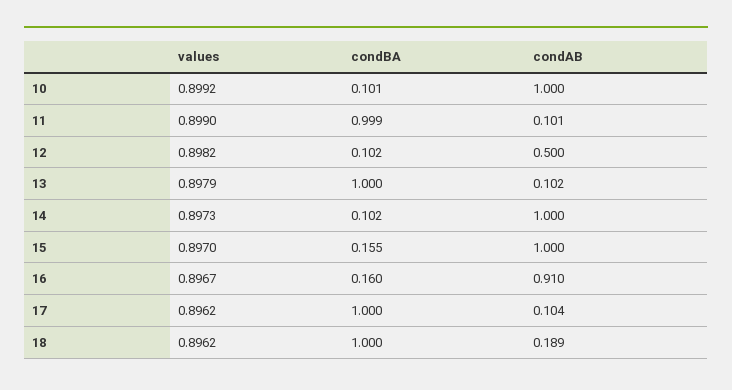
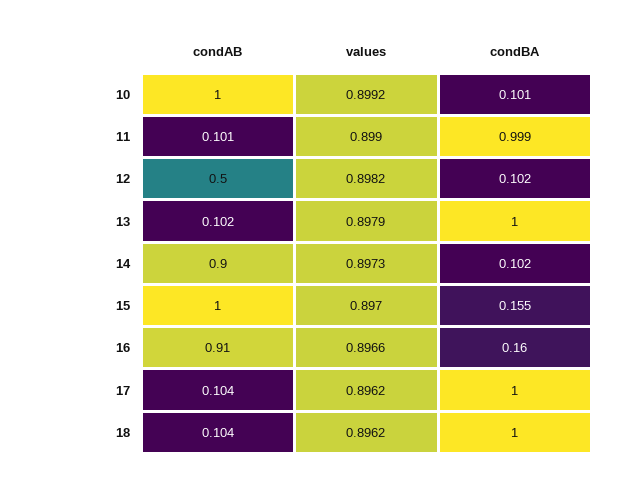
  {
    "values": {
      "10": 0.8992,
      "11": 0.899,
      "12": 0.8982,
      "13": 0.8979,
      "14": 0.8973,
      "15": 0.897,
-     "16": 0.8967,
+     "16": 0.8966,
      "17": 0.8962,
      "18": 0.8962
    },
    "condBA": {
      "10": 0.101,
      "11": 0.999,
      "12": 0.102,
      "13": 1,
      "14": 0.102,
      "15": 0.155,
      "16": 0.16,
      "17": 1,
      "18": 1
    },
    "condAB": {
      "10": 1,
      "11": 0.101,
      "12": 0.5,
      "13": 0.102,
-     "14": 1,
+     "14": 0.9,
      "15": 1,
      "16": 0.91,
      "17": 0.104,
-     "18": 0.189
+     "18": 0.104
    }
  }

